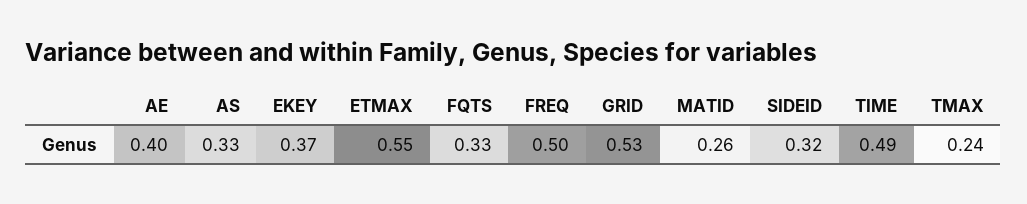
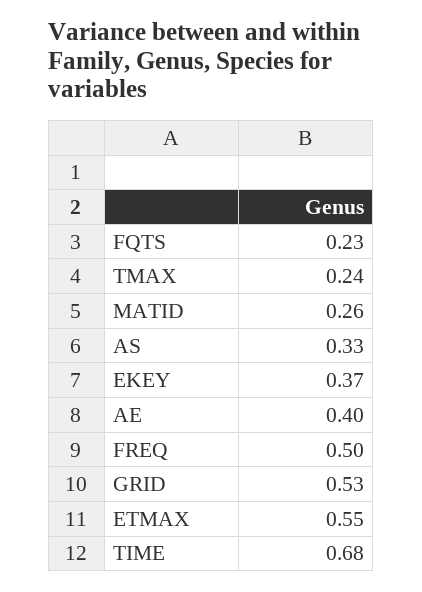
  {
    "AE": 0.4,
    "AS": 0.33,
    "EKEY": 0.37,
    "ETMAX": 0.55,
-   "FQTS": 0.33,
+   "FQTS": 0.23,
    "FREQ": 0.5,
    "GRID": 0.53,
    "MATID": 0.26,
-   "SIDEID": 0.32,
-   "TIME": 0.49,
+   "TIME": 0.68,
    "TMAX": 0.24
  }

